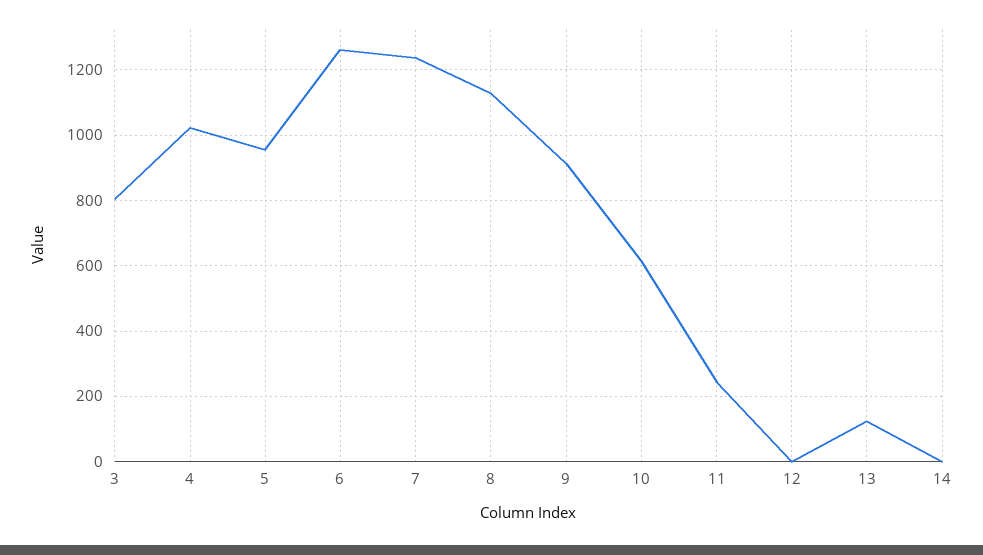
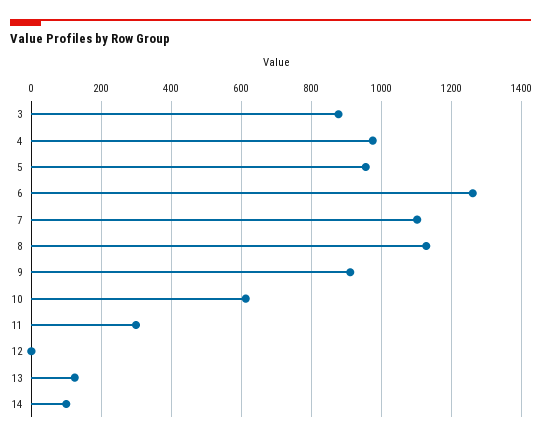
  {
-   "3": 800,
+   "3": 880,
-   "4": 1020,
+   "4": 980,
    "5": 960,
    "6": 1260,
-   "7": 1240,
+   "7": 1100,
    "8": 1120,
    "9": 920,
    "10": 620,
-   "11": 240,
+   "11": 300,
    "12": 0,
    "13": 120,
-   "14": 0
+   "14": 100
  }

